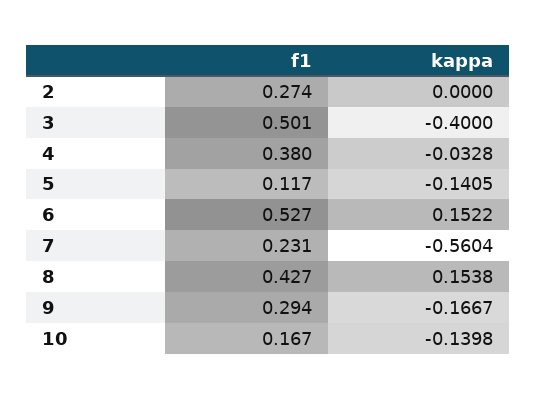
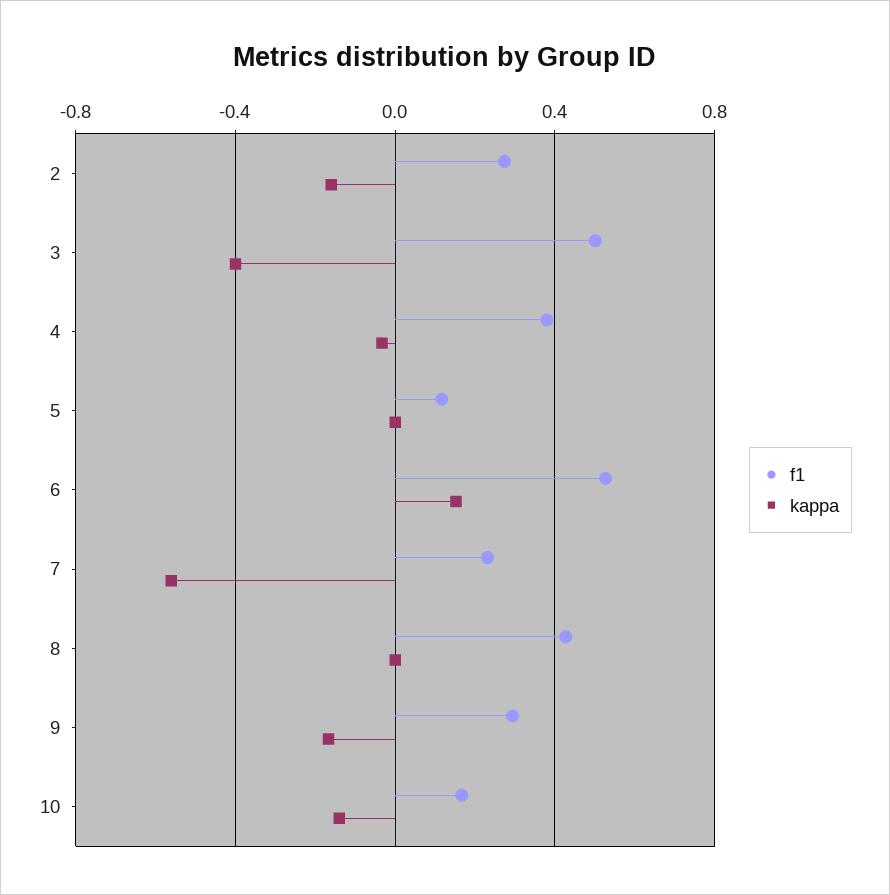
  {
    "f1": {
      "2": 0.274,
      "3": 0.501,
      "4": 0.38,
      "5": 0.117,
      "6": 0.527,
      "7": 0.231,
      "8": 0.427,
      "9": 0.294,
      "10": 0.167
    },
    "kappa": {
-     "2": 0,
+     "2": -0.15,
      "3": -0.4,
      "4": -0.0328,
-     "5": -0.1405,
+     "5": 0,
      "6": 0.1522,
      "7": -0.5604,
-     "8": 0.1538,
+     "8": 0,
      "9": -0.1667,
      "10": -0.1398
    }
  }

